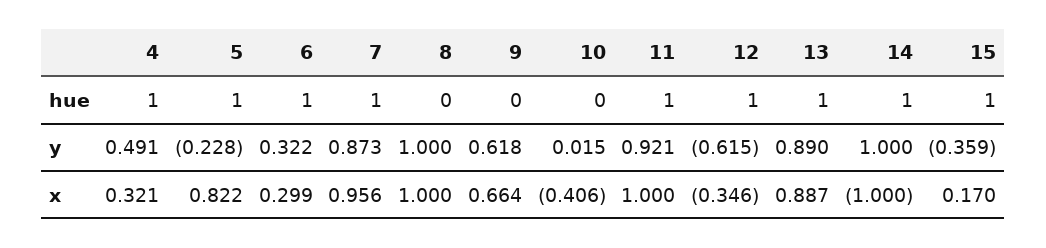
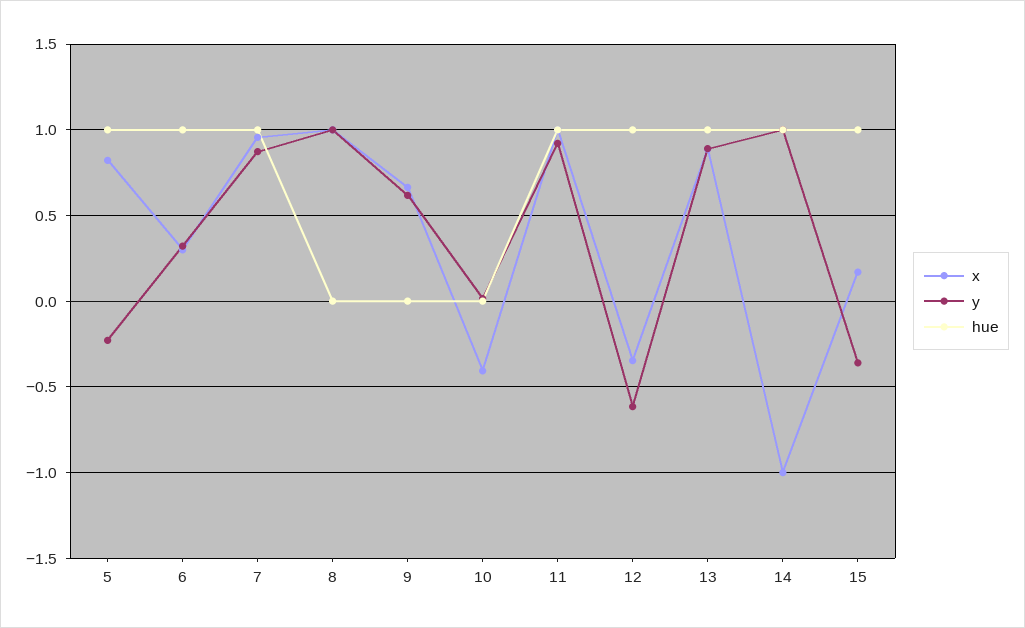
  {
    "hue": {
-     "4": 1,
      "5": 1,
      "6": 1,
      "7": 1,
      "8": 0,
      "9": 0,
      "10": 0,
      "11": 1,
      "12": 1,
      "13": 1,
      "14": 1,
      "15": 1
    },
    "y": {
-     "4": 0.491,
      "5": -0.228,
      "6": 0.322,
      "7": 0.873,
      "8": 1,
      "9": 0.618,
      "10": 0.015,
      "11": 0.921,
      "12": -0.615,
      "13": 0.89,
      "14": 1,
      "15": -0.359
    },
    "x": {
-     "4": 0.321,
      "5": 0.822,
      "6": 0.299,
      "7": 0.956,
      "8": 1,
      "9": 0.664,
      "10": -0.406,
      "11": 1,
      "12": -0.346,
      "13": 0.887,
      "14": -1,
      "15": 0.17
    }
  }

